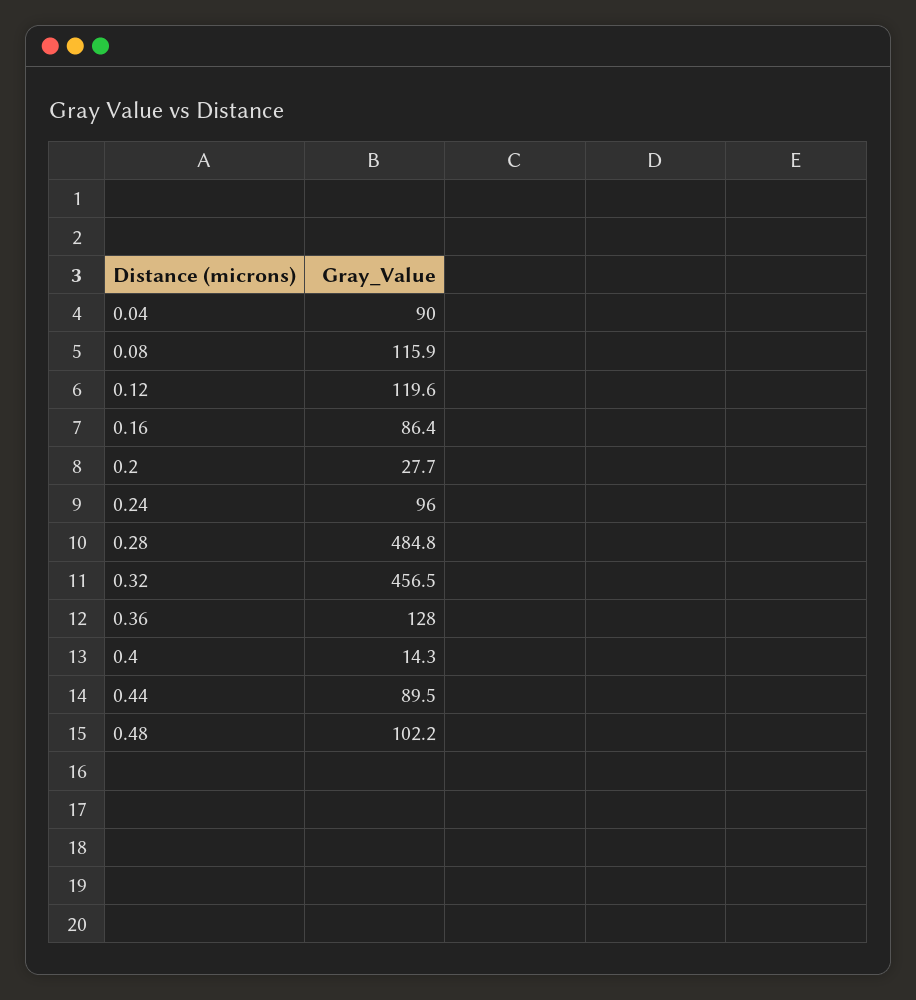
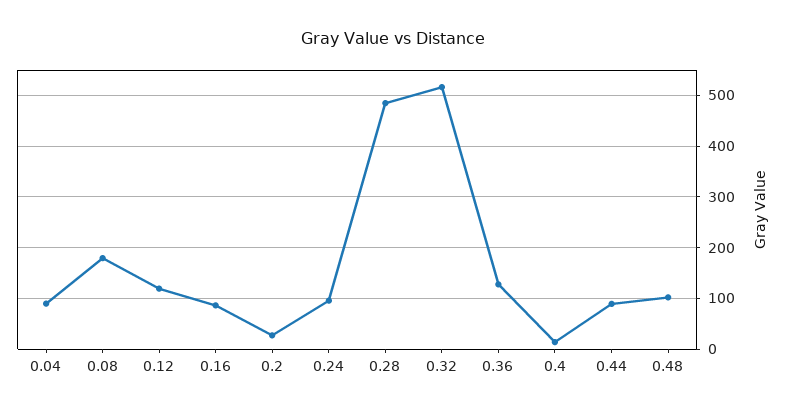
  {
    "0.04": 90,
-   "0.08": 115.9,
+   "0.08": 180,
    "0.12": 119.6,
    "0.16": 86.4,
    "0.2": 27.7,
    "0.24": 96,
    "0.28": 484.8,
-   "0.32": 456.5,
+   "0.32": 520,
    "0.36": 128,
    "0.4": 14.3,
    "0.44": 89.5,
    "0.48": 102.2
  }

